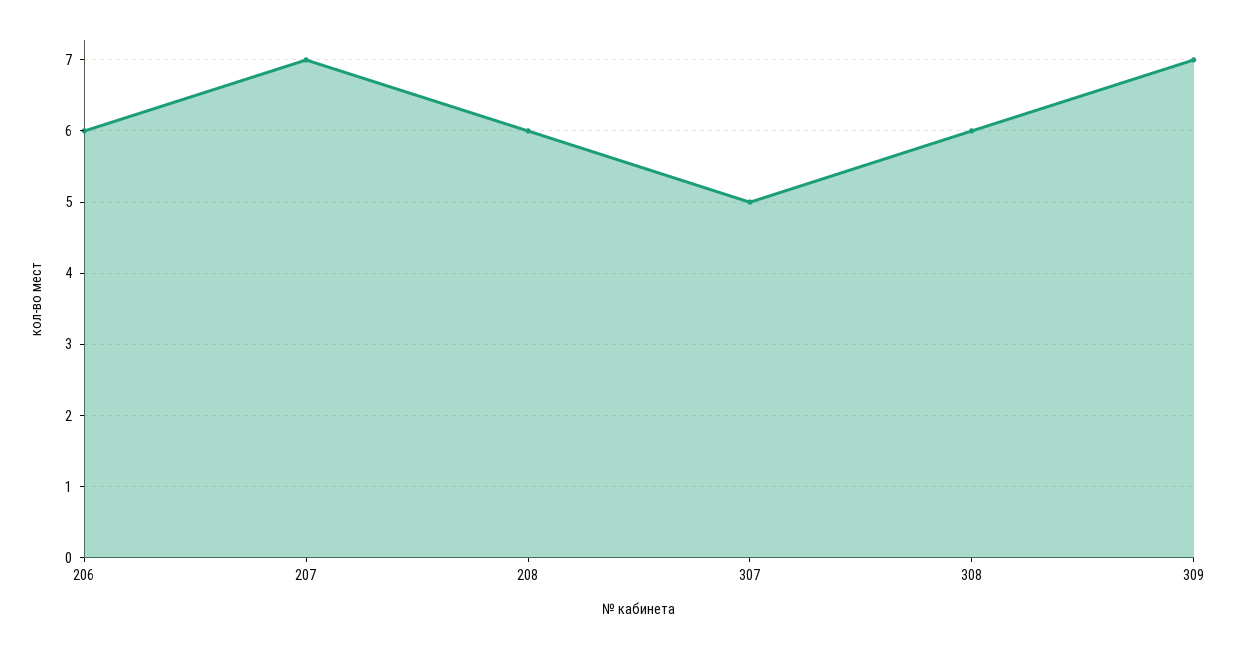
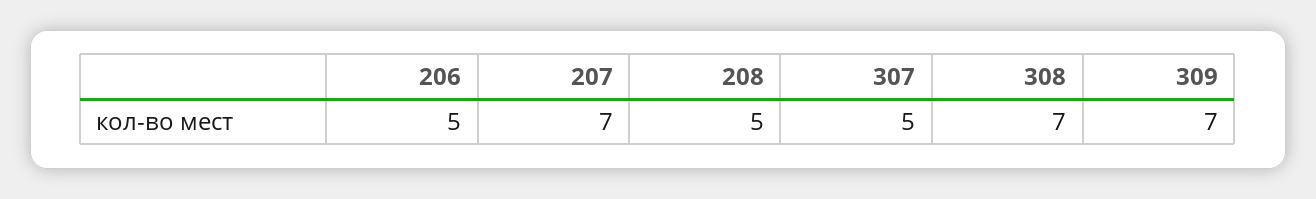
  {
-   "206": 6,
+   "206": 5,
    "207": 7,
-   "208": 6,
+   "208": 5,
    "307": 5,
-   "308": 6,
+   "308": 7,
    "309": 7
  }

